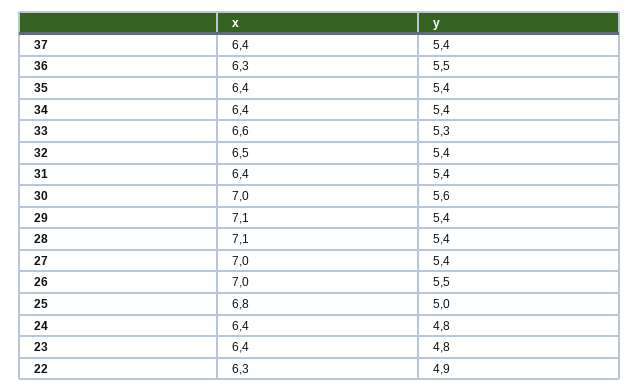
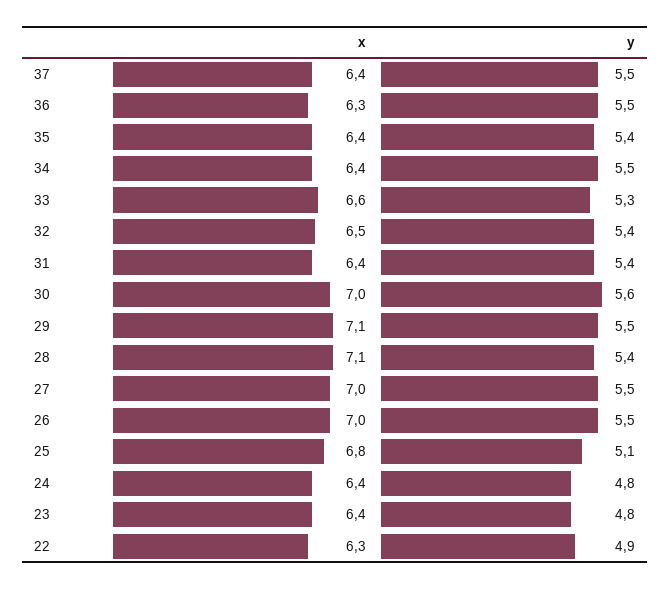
  {
    "x": {
      "37": 6.4,
      "36": 6.3,
      "35": 6.4,
      "34": 6.4,
      "33": 6.6,
      "32": 6.5,
      "31": 6.4,
      "30": 7,
      "29": 7.1,
      "28": 7.1,
      "27": 7,
      "26": 7,
      "25": 6.8,
      "24": 6.4,
      "23": 6.4,
      "22": 6.3
    },
    "y": {
-     "37": 5.4,
+     "37": 5.5,
      "36": 5.5,
      "35": 5.4,
-     "34": 5.4,
+     "34": 5.5,
      "33": 5.3,
      "32": 5.4,
      "31": 5.4,
      "30": 5.6,
-     "29": 5.4,
+     "29": 5.5,
      "28": 5.4,
-     "27": 5.4,
+     "27": 5.5,
      "26": 5.5,
-     "25": 5,
+     "25": 5.1,
      "24": 4.8,
      "23": 4.8,
      "22": 4.9
    }
  }

